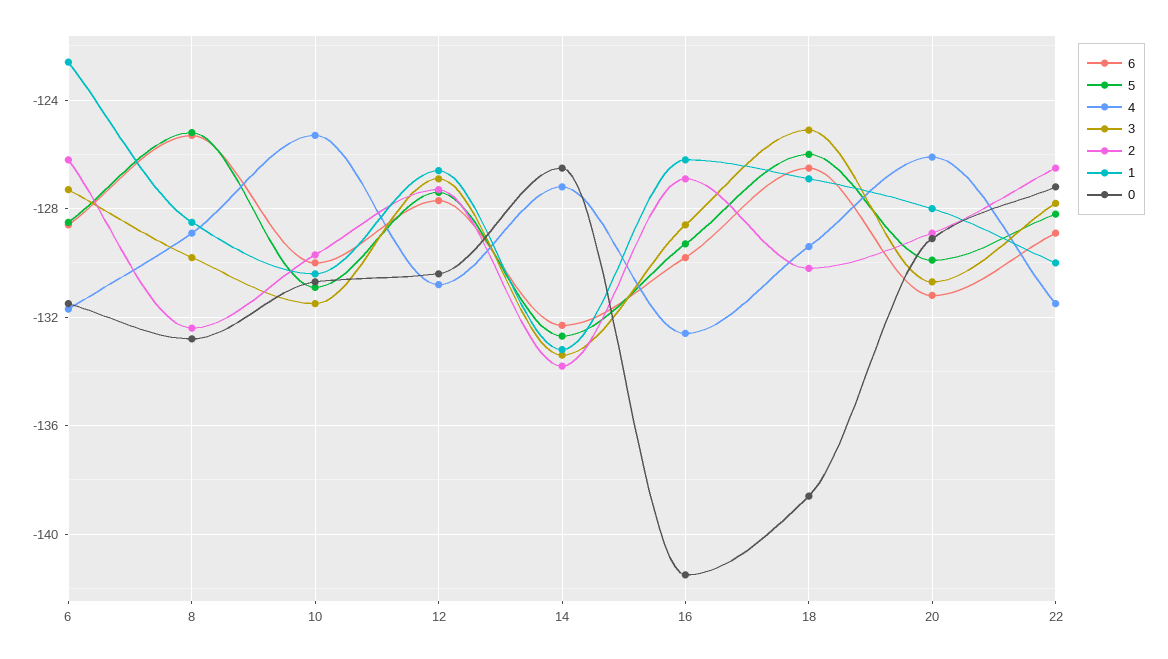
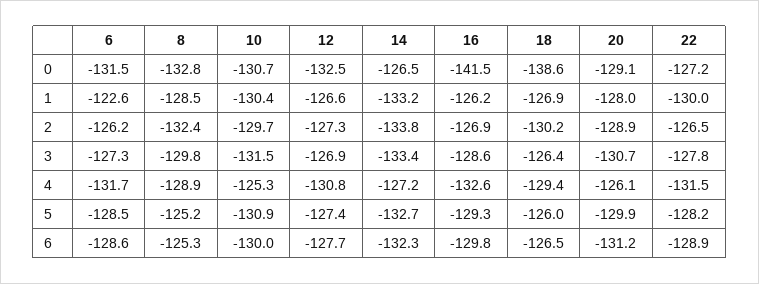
  {
    "6": {
      "6": -128.6,
      "8": -125.3,
      "10": -130,
      "12": -127.7,
      "14": -132.3,
      "16": -129.8,
      "18": -126.5,
      "20": -131.2,
      "22": -128.9
    },
    "5": {
      "6": -128.5,
      "8": -125.2,
      "10": -130.9,
      "12": -127.4,
      "14": -132.7,
      "16": -129.3,
      "18": -126,
      "20": -129.9,
      "22": -128.2
    },
    "4": {
      "6": -131.7,
      "8": -128.9,
      "10": -125.3,
      "12": -130.8,
      "14": -127.2,
      "16": -132.6,
      "18": -129.4,
      "20": -126.1,
      "22": -131.5
    },
    "3": {
      "6": -127.3,
      "8": -129.8,
      "10": -131.5,
      "12": -126.9,
      "14": -133.4,
      "16": -128.6,
-     "18": -125,
+     "18": -126.4,
      "20": -130.7,
      "22": -127.8
    },
    "2": {
      "6": -126.2,
      "8": -132.4,
      "10": -129.7,
      "12": -127.3,
      "14": -133.8,
      "16": -126.9,
      "18": -130.2,
      "20": -128.9,
      "22": -126.5
    },
    "1": {
      "6": -122.6,
      "8": -128.5,
      "10": -130.4,
      "12": -126.6,
      "14": -133.2,
      "16": -126.2,
      "18": -126.9,
      "20": -128,
      "22": -130
    },
    "0": {
      "6": -131.5,
      "8": -132.8,
      "10": -130.7,
-     "12": -130.5,
+     "12": -132.5,
      "14": -126.5,
      "16": -141.5,
      "18": -138.6,
      "20": -129.1,
      "22": -127.2
    }
  }

